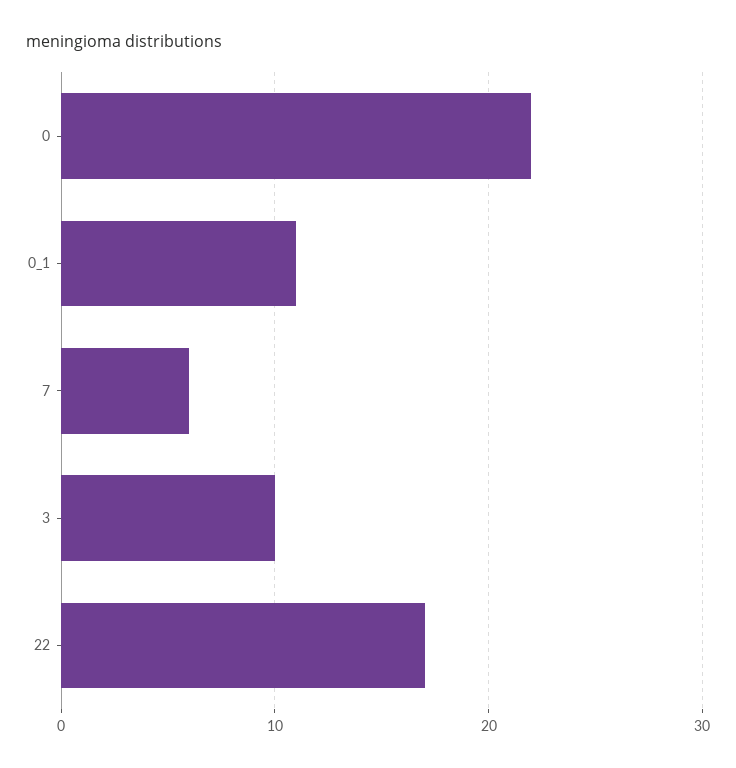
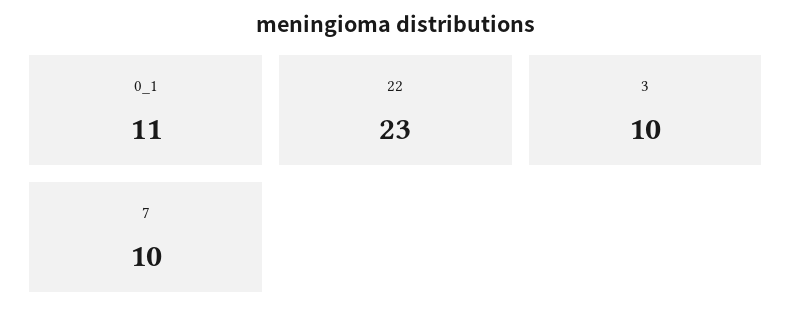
  {
-   "0": 22,
    "0_1": 11,
-   "7": 6,
+   "7": 10,
    "3": 10,
-   "22": 17
+   "22": 23
  }

